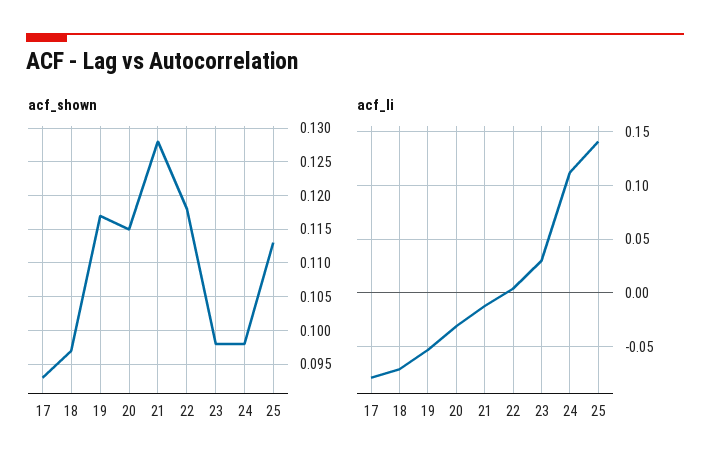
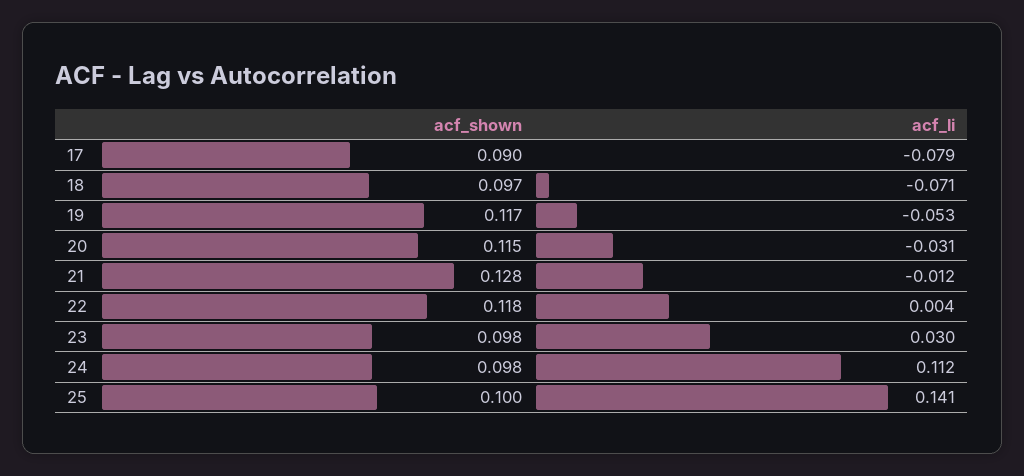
  {
    "acf_shown": {
-     "17": 0.093,
+     "17": 0.09,
      "18": 0.097,
      "19": 0.117,
      "20": 0.115,
      "21": 0.128,
      "22": 0.118,
      "23": 0.098,
      "24": 0.098,
-     "25": 0.113
+     "25": 0.1
    },
    "acf_li": {
      "17": -0.079,
      "18": -0.071,
      "19": -0.053,
      "20": -0.031,
      "21": -0.012,
      "22": 0.004,
      "23": 0.03,
      "24": 0.112,
      "25": 0.141
    }
  }

